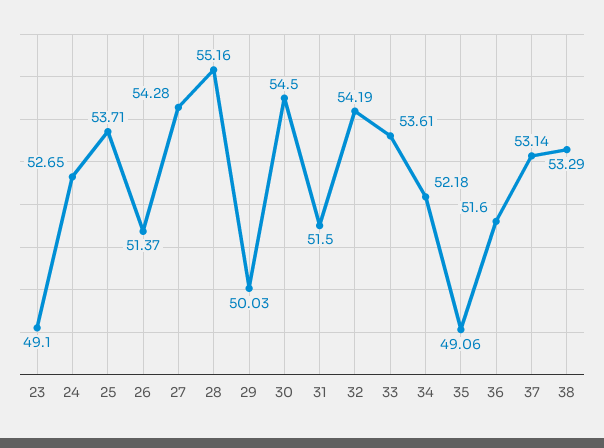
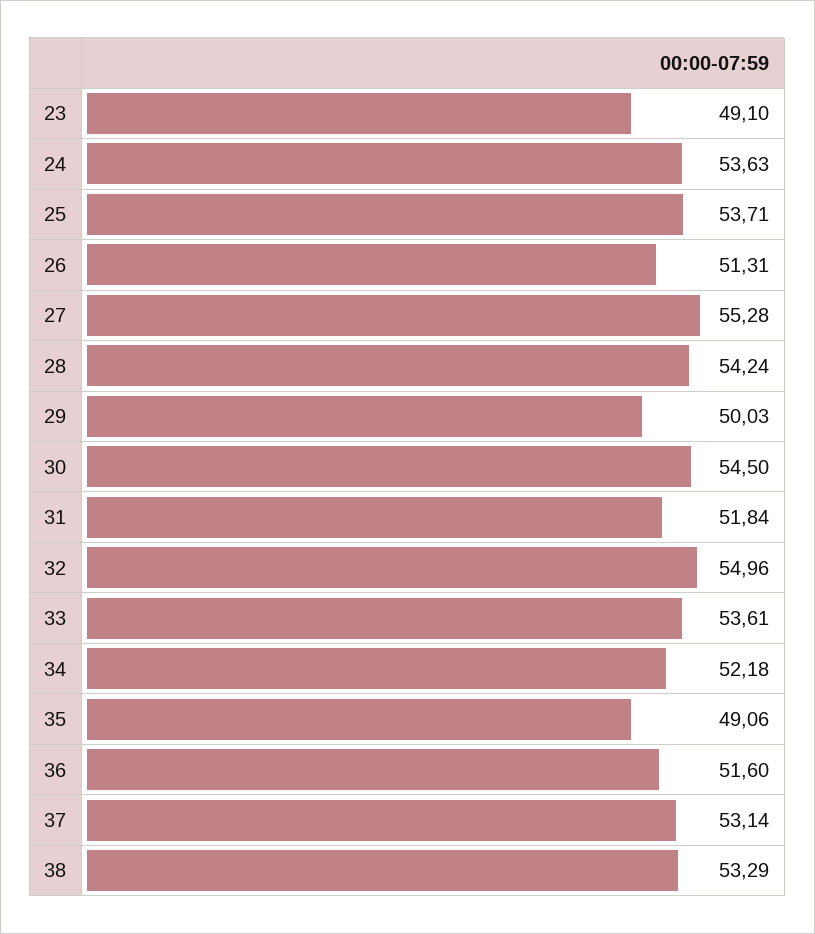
  {
    "23": 49.1,
-   "24": 52.65,
+   "24": 53.63,
    "25": 53.71,
-   "26": 51.37,
+   "26": 51.31,
-   "27": 54.28,
+   "27": 55.28,
-   "28": 55.16,
+   "28": 54.24,
    "29": 50.03,
    "30": 54.5,
-   "31": 51.5,
+   "31": 51.84,
-   "32": 54.19,
+   "32": 54.96,
    "33": 53.61,
    "34": 52.18,
    "35": 49.06,
    "36": 51.6,
    "37": 53.14,
    "38": 53.29
  }

